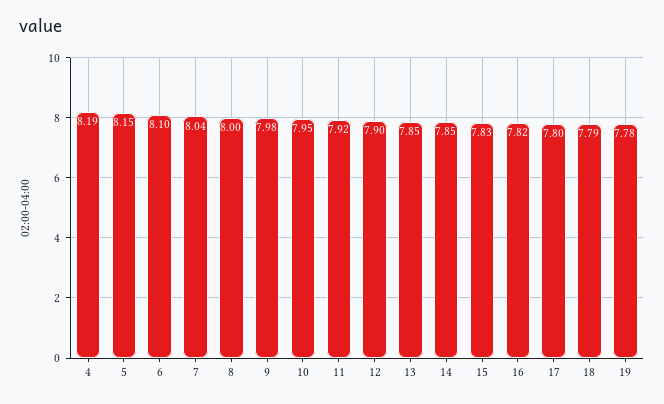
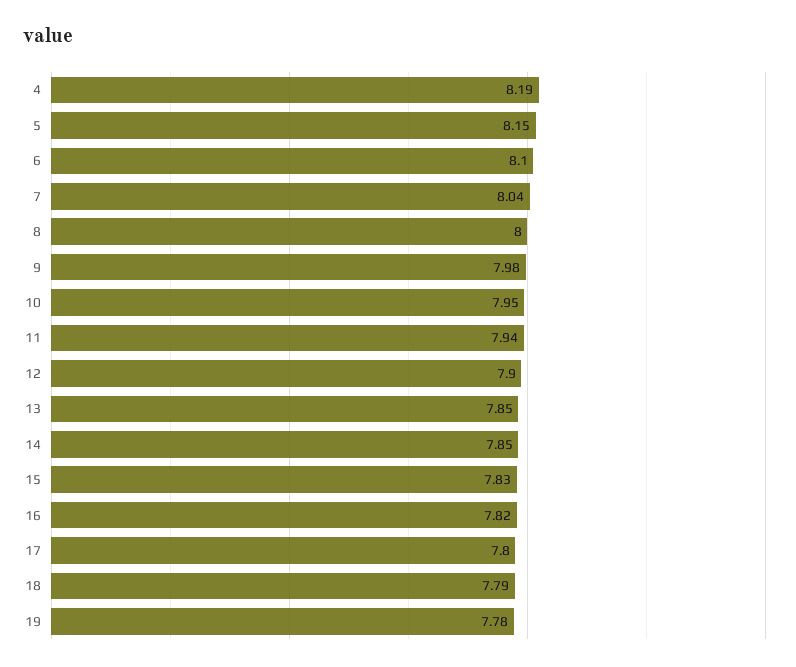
  {
    "4": 8.19,
    "5": 8.15,
    "6": 8.1,
    "7": 8.04,
    "8": 8,
    "9": 7.98,
    "10": 7.95,
-   "11": 7.92,
+   "11": 7.94,
    "12": 7.9,
    "13": 7.85,
    "14": 7.85,
    "15": 7.83,
    "16": 7.82,
    "17": 7.8,
    "18": 7.79,
    "19": 7.78
  }

